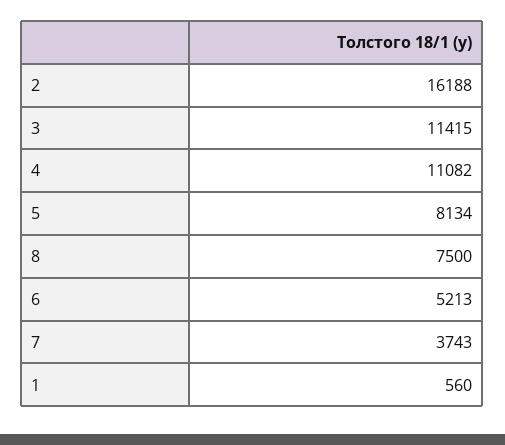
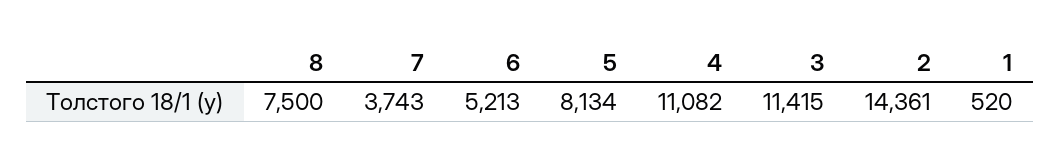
  {
-   "2": 16188,
+   "2": 14361,
    "3": 11415,
    "4": 11082,
    "5": 8134,
    "8": 7500,
    "6": 5213,
    "7": 3743,
-   "1": 560
+   "1": 520
  }

